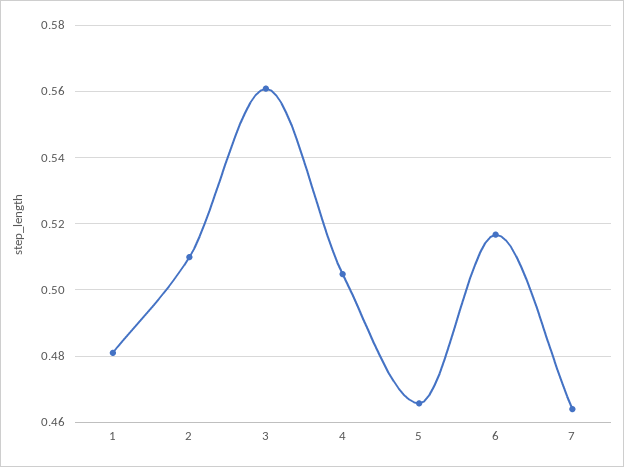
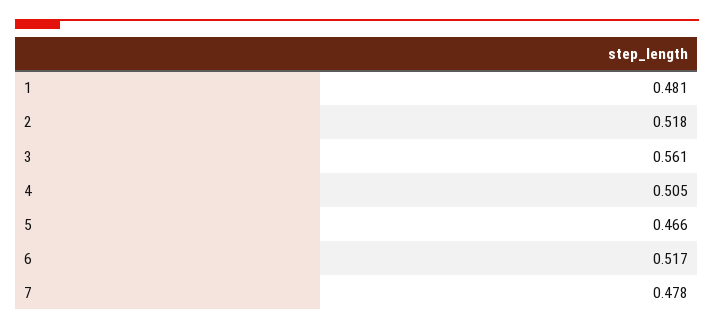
  {
    "1": 0.481,
-   "2": 0.51,
+   "2": 0.518,
    "3": 0.561,
    "4": 0.505,
    "5": 0.466,
    "6": 0.517,
-   "7": 0.464
+   "7": 0.478
  }

